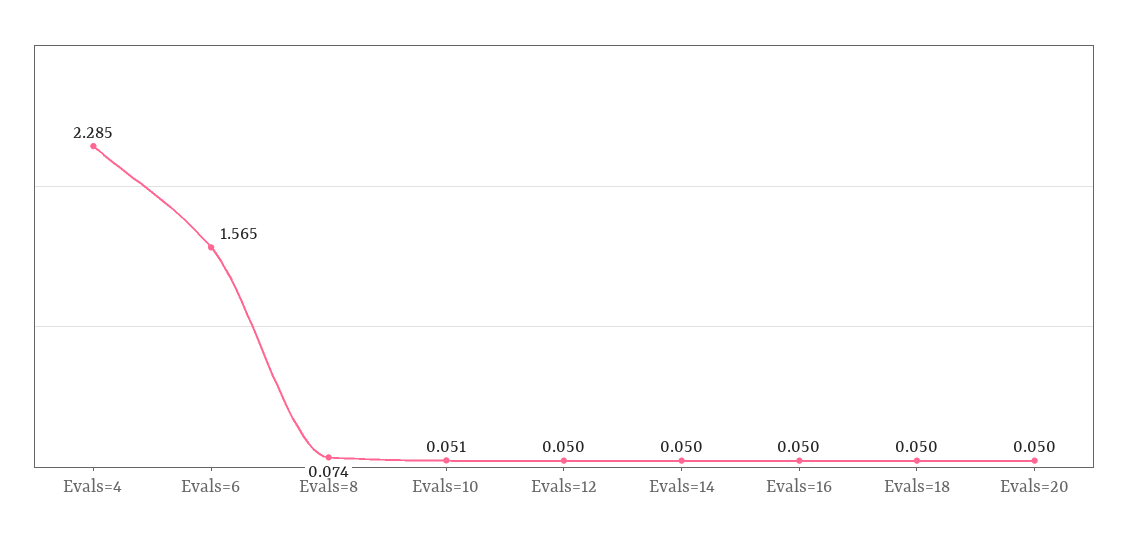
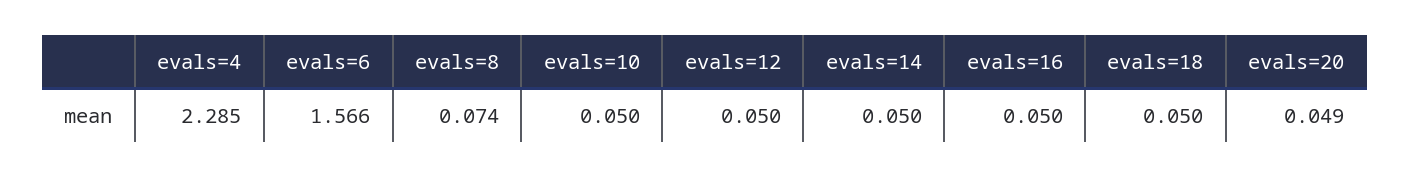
  {
    "Evals=4": 2.285,
-   "Evals=6": 1.565,
+   "Evals=6": 1.566,
    "Evals=8": 0.074,
-   "Evals=10": 0.051,
+   "Evals=10": 0.05,
    "Evals=12": 0.05,
    "Evals=14": 0.05,
    "Evals=16": 0.05,
    "Evals=18": 0.05,
-   "Evals=20": 0.05
+   "Evals=20": 0.049
  }

